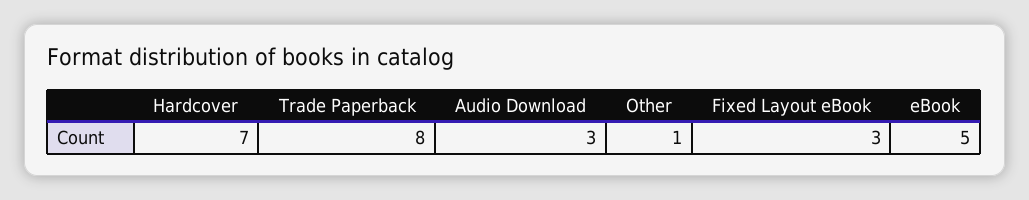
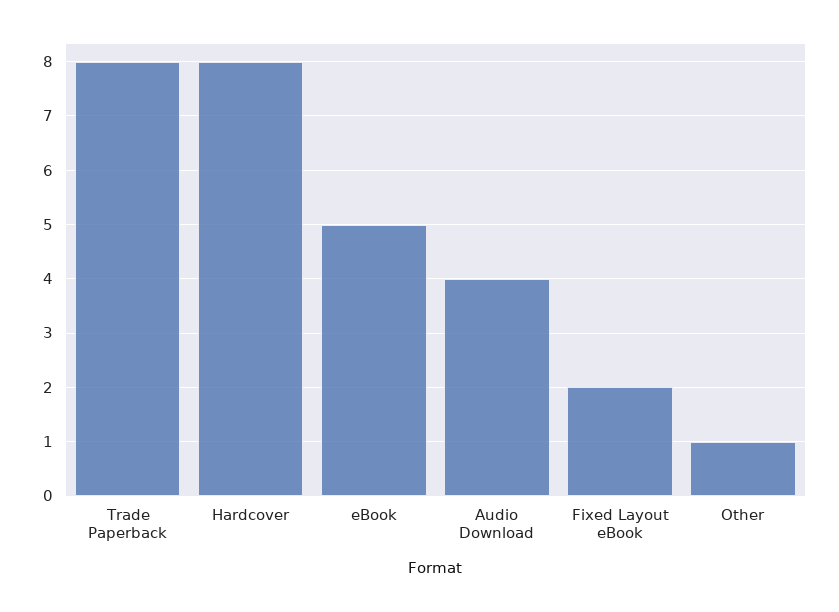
  {
-   "Hardcover": 7,
+   "Hardcover": 8,
    "Trade Paperback": 8,
-   "Audio Download": 3,
+   "Audio Download": 4,
    "Other": 1,
-   "Fixed Layout eBook": 3,
+   "Fixed Layout eBook": 2,
    "eBook": 5
  }

